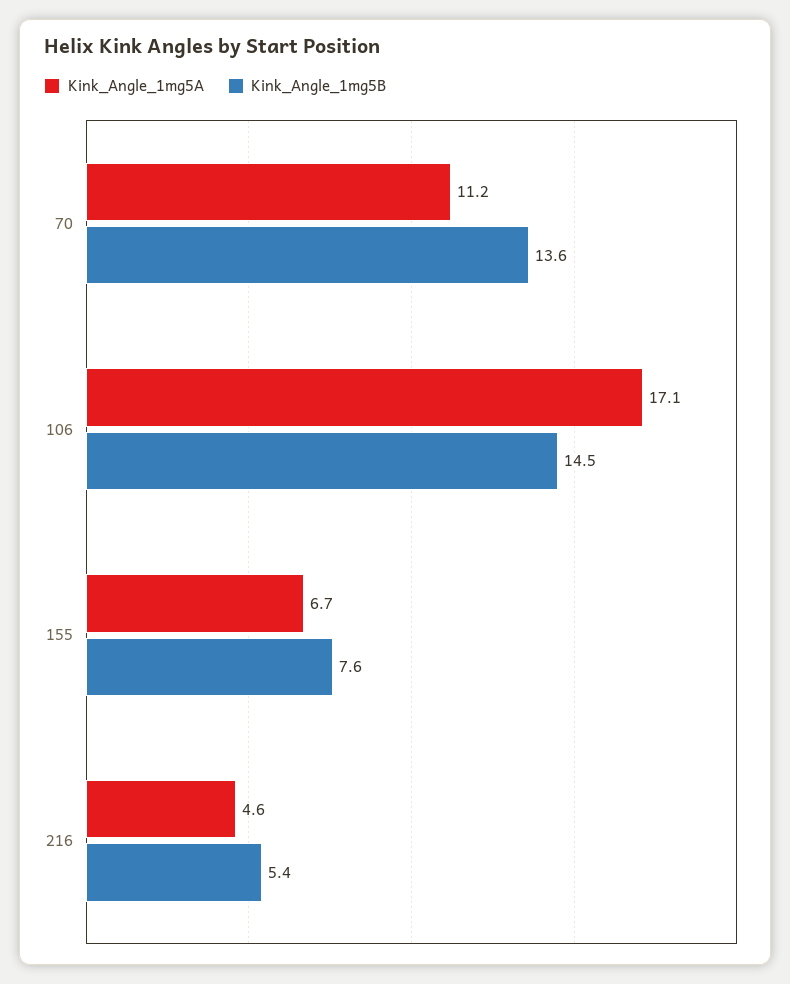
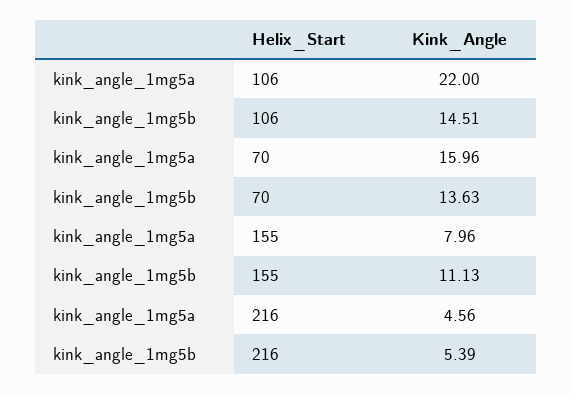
  {
    "Kink_Angle_1mg5A": {
-     "70": 11.2,
+     "70": 15.96,
-     "106": 17.1,
+     "106": 22,
-     "155": 6.7,
+     "155": 7.96,
      "216": 4.56
    },
    "Kink_Angle_1mg5B": {
      "70": 13.63,
      "106": 14.51,
-     "155": 7.6,
+     "155": 11.13,
      "216": 5.39
    }
  }

